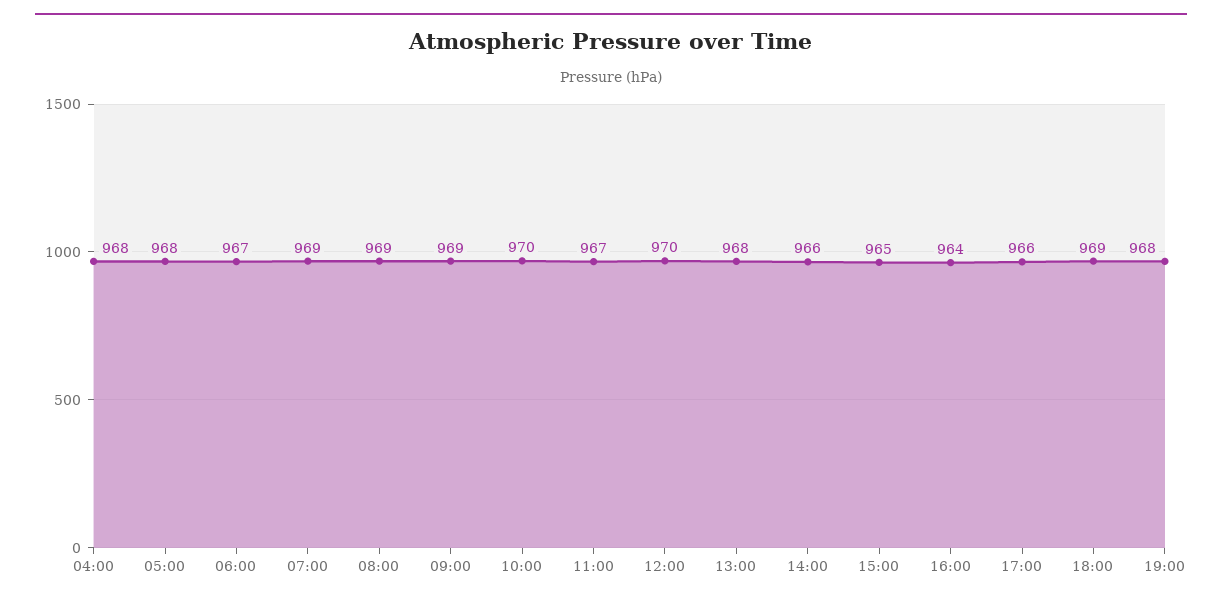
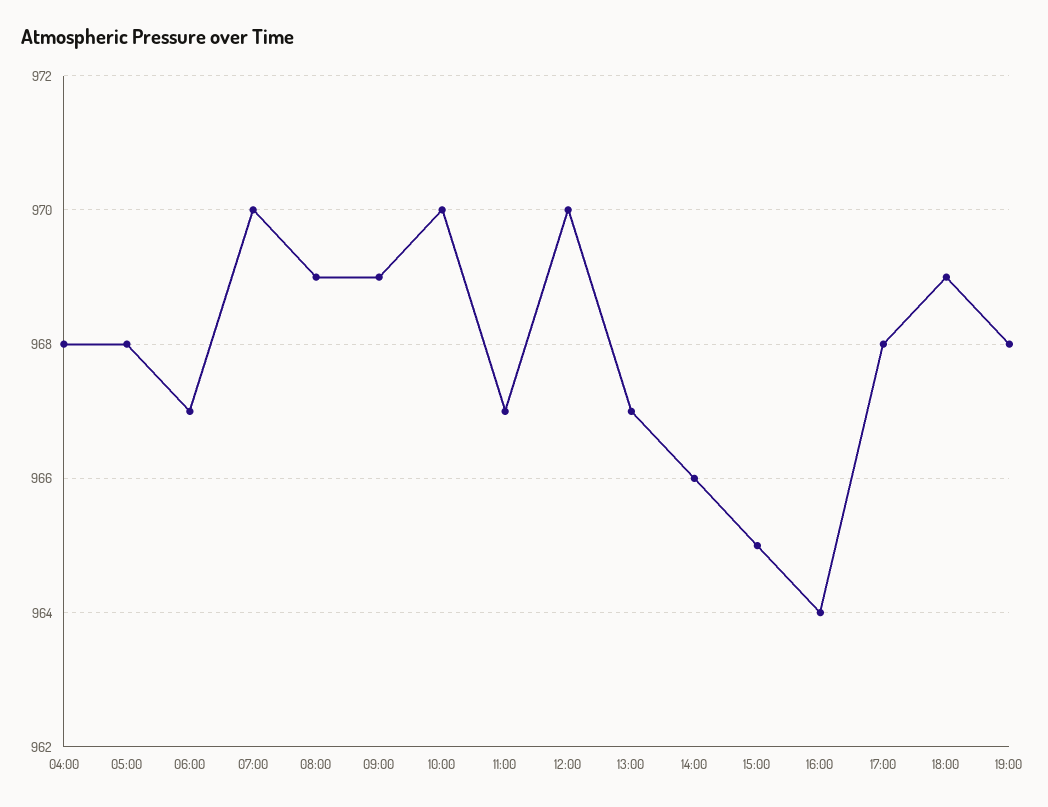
  {
    "04:00": 968,
    "05:00": 968,
    "06:00": 967,
-   "07:00": 969,
+   "07:00": 970,
    "08:00": 969,
    "09:00": 969,
    "10:00": 970,
    "11:00": 967,
    "12:00": 970,
-   "13:00": 968,
+   "13:00": 967,
    "14:00": 966,
    "15:00": 965,
    "16:00": 964,
-   "17:00": 966,
+   "17:00": 968,
    "18:00": 969,
    "19:00": 968
  }

